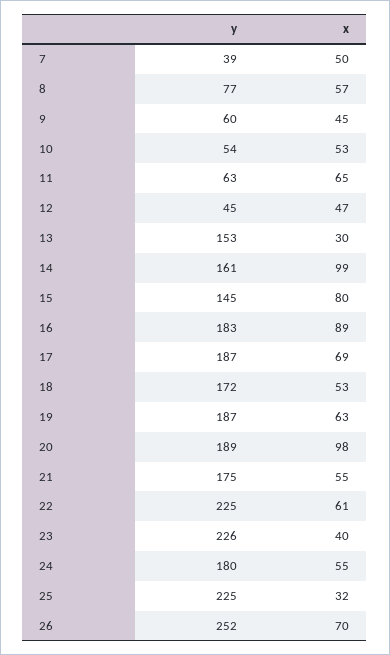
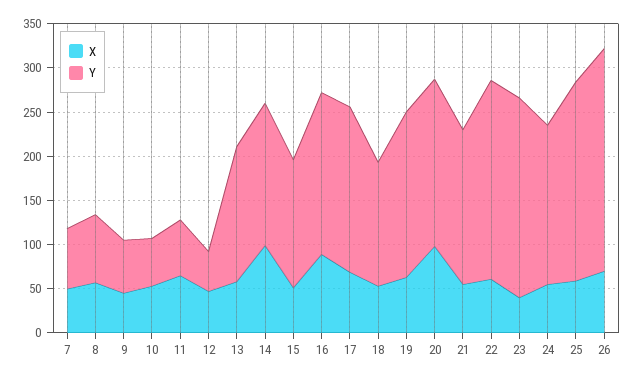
  {
    "y": {
-     "7": 39,
+     "7": 70,
      "8": 77,
      "9": 60,
      "10": 54,
      "11": 63,
      "12": 45,
      "13": 153,
      "14": 161,
      "15": 145,
      "16": 183,
      "17": 187,
-     "18": 172,
+     "18": 140,
      "19": 187,
      "20": 189,
      "21": 175,
      "22": 225,
      "23": 226,
      "24": 180,
      "25": 225,
      "26": 252
    },
    "x": {
      "7": 50,
      "8": 57,
      "9": 45,
      "10": 53,
      "11": 65,
      "12": 47,
-     "13": 30,
+     "13": 60,
      "14": 99,
-     "15": 80,
+     "15": 50,
      "16": 89,
      "17": 69,
      "18": 53,
      "19": 63,
      "20": 98,
      "21": 55,
      "22": 61,
      "23": 40,
      "24": 55,
-     "25": 32,
+     "25": 60,
      "26": 70
    }
  }

